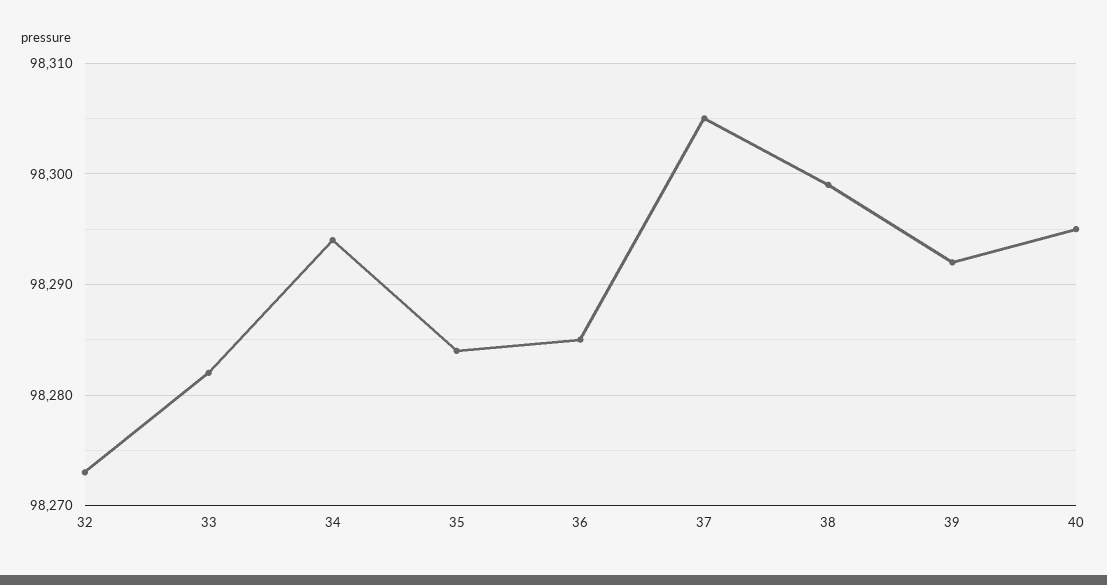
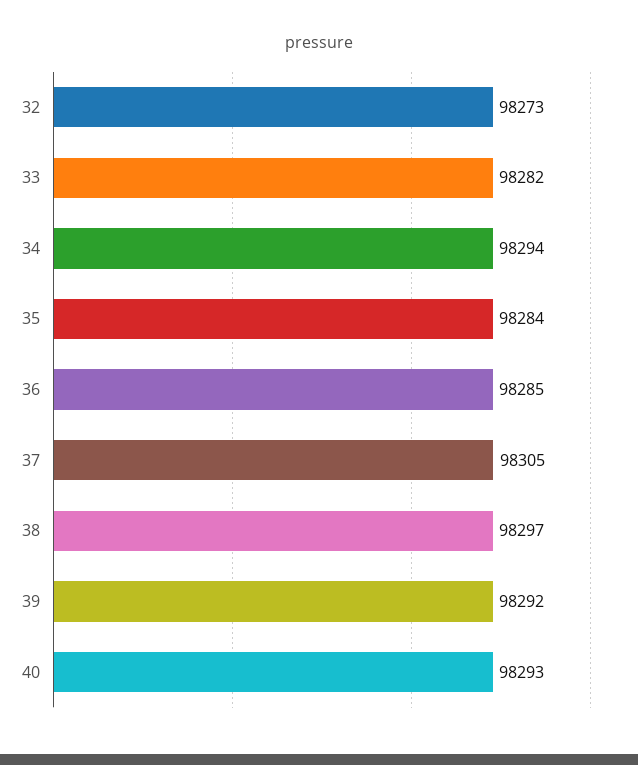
  {
    "32": 98273,
    "33": 98282,
    "34": 98294,
    "35": 98284,
    "36": 98285,
    "37": 98305,
-   "38": 98299,
+   "38": 98297,
    "39": 98292,
-   "40": 98295
+   "40": 98293
  }

